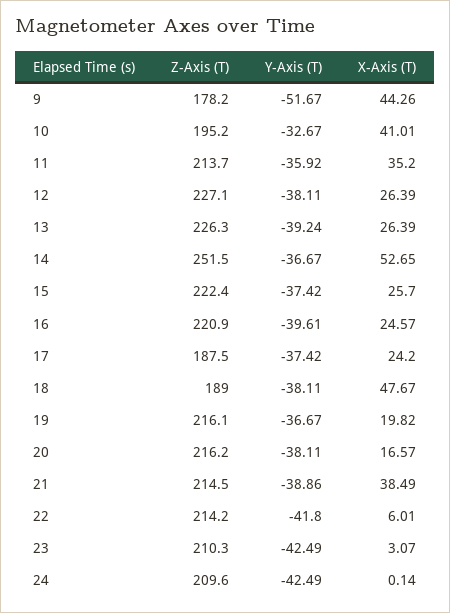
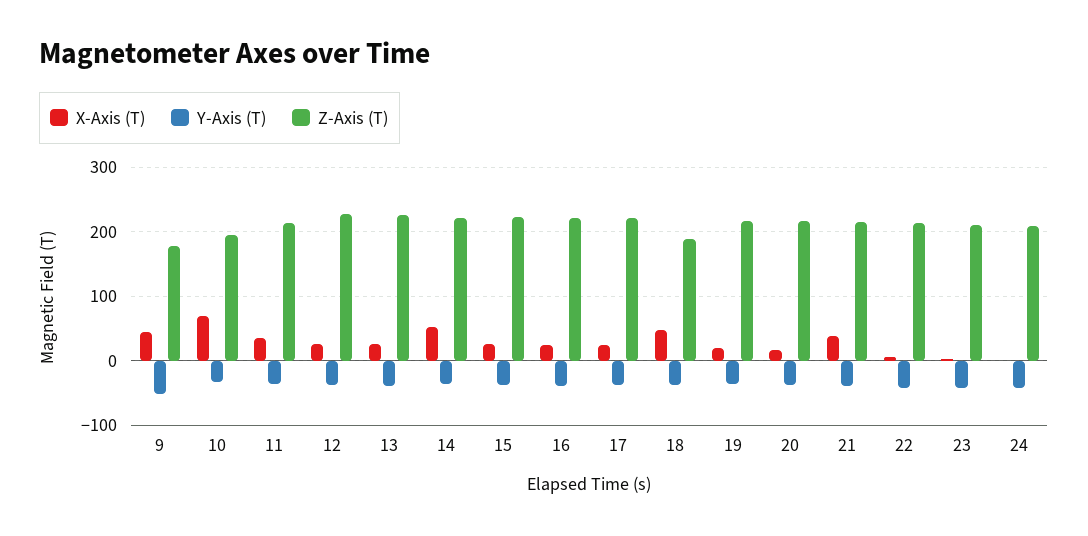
  {
    "Z-Axis (T)": {
      "9": 178.2,
      "10": 195.2,
      "11": 213.7,
      "12": 227.1,
      "13": 226.3,
-     "14": 251.5,
+     "14": 220,
      "15": 222.4,
      "16": 220.9,
-     "17": 187.5,
+     "17": 220,
      "18": 189,
      "19": 216.1,
      "20": 216.2,
      "21": 214.5,
      "22": 214.2,
      "23": 210.3,
      "24": 209.6
    },
    "Y-Axis (T)": {
      "9": -51.67,
      "10": -32.67,
      "11": -35.92,
      "12": -38.11,
      "13": -39.24,
      "14": -36.67,
      "15": -37.42,
      "16": -39.61,
      "17": -37.42,
      "18": -38.11,
      "19": -36.67,
      "20": -38.11,
      "21": -38.86,
      "22": -41.8,
      "23": -42.49,
      "24": -42.49
    },
    "X-Axis (T)": {
      "9": 44.26,
-     "10": 41.01,
+     "10": 70,
      "11": 35.2,
      "12": 26.39,
      "13": 26.39,
      "14": 52.65,
      "15": 25.7,
      "16": 24.57,
      "17": 24.2,
      "18": 47.67,
      "19": 19.82,
      "20": 16.57,
      "21": 38.49,
      "22": 6.01,
      "23": 3.07,
      "24": 0.14
    }
  }

